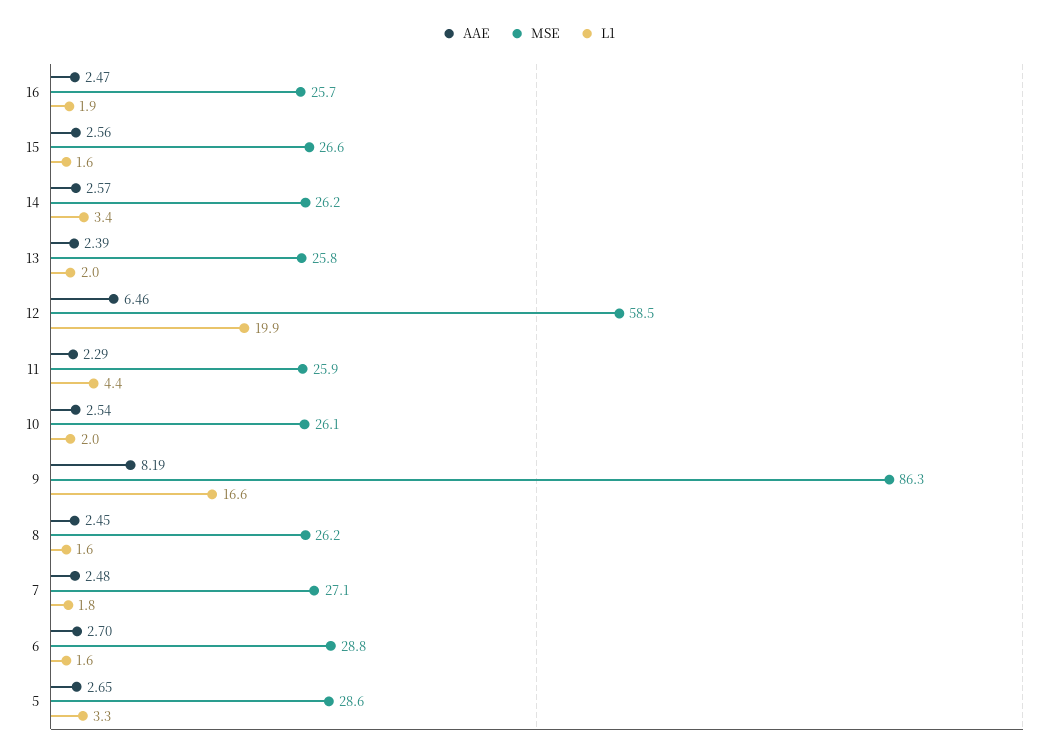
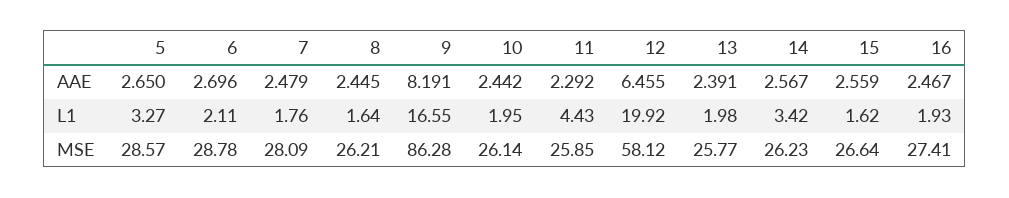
  {
    "AAE": {
      "16": 2.467,
      "15": 2.559,
      "14": 2.567,
      "13": 2.391,
      "12": 6.455,
      "11": 2.292,
-     "10": 2.54,
+     "10": 2.442,
      "9": 8.191,
      "8": 2.445,
      "7": 2.479,
      "6": 2.696,
      "5": 2.65
    },
    "MSE": {
-     "16": 25.7,
+     "16": 27.41,
      "15": 26.64,
      "14": 26.23,
      "13": 25.77,
-     "12": 58.5,
+     "12": 58.12,
      "11": 25.85,
      "10": 26.14,
      "9": 86.28,
      "8": 26.21,
-     "7": 27.1,
+     "7": 28.09,
      "6": 28.78,
      "5": 28.57
    },
    "L1": {
      "16": 1.93,
      "15": 1.62,
      "14": 3.42,
      "13": 1.98,
      "12": 19.92,
      "11": 4.43,
      "10": 1.95,
      "9": 16.55,
      "8": 1.64,
      "7": 1.76,
-     "6": 1.6,
+     "6": 2.11,
      "5": 3.27
    }
  }

